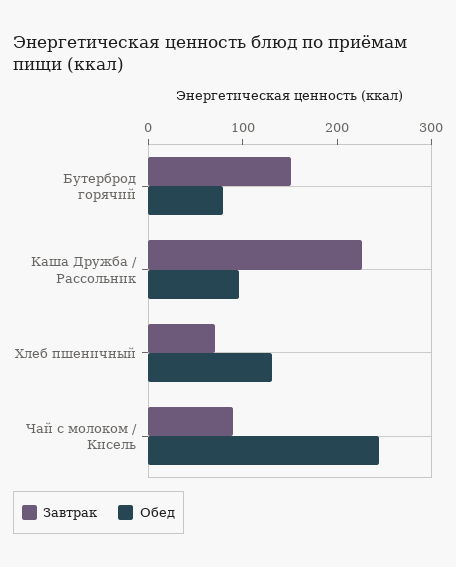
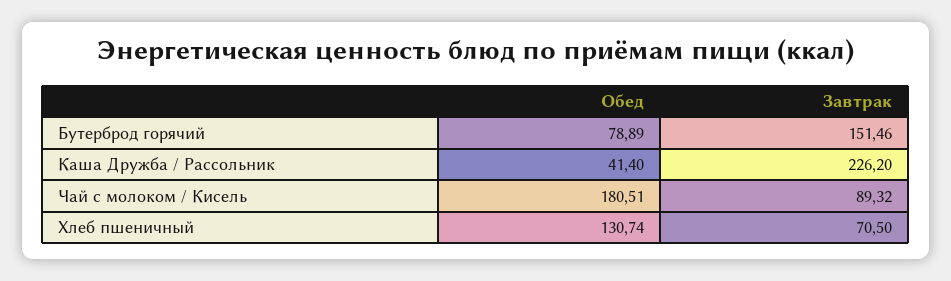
  {
    "Завтрак": {
      "Бутерброд горячий": 151.46,
      "Каша Дружба / Рассольник": 226.2,
      "Хлеб пшеничный": 70.5,
      "Чай с молоком / Кисель": 89.32
    },
    "Обед": {
      "Бутерброд горячий": 78.89,
-     "Каша Дружба / Рассольник": 100,
+     "Каша Дружба / Рассольник": 41.4,
      "Хлеб пшеничный": 130.74,
-     "Чай с молоком / Кисель": 240
+     "Чай с молоком / Кисель": 180.51
    }
  }

